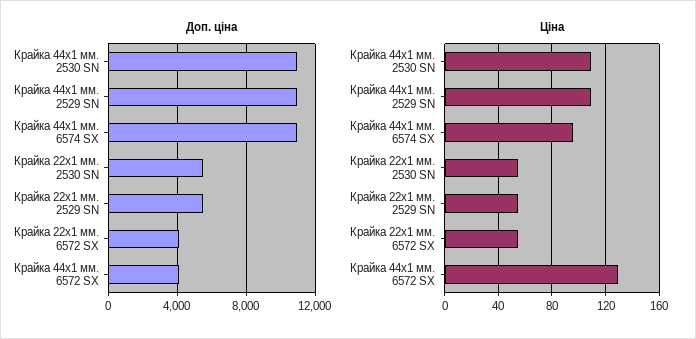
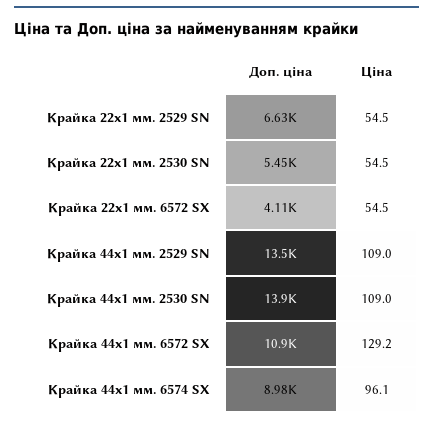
  {
    "Доп. ціна": {
-     "Крайка 44x1 мм. 2530 SN": 11000,
+     "Крайка 44x1 мм. 2530 SN": 13900,
-     "Крайка 44x1 мм. 2529 SN": 11000,
+     "Крайка 44x1 мм. 2529 SN": 13500,
-     "Крайка 44x1 мм. 6574 SX": 11000,
+     "Крайка 44x1 мм. 6574 SX": 8980,
      "Крайка 22x1 мм. 2530 SN": 5450,
-     "Крайка 22x1 мм. 2529 SN": 5500,
+     "Крайка 22x1 мм. 2529 SN": 6630,
      "Крайка 22x1 мм. 6572 SX": 4110,
-     "Крайка 44x1 мм. 6572 SX": 4000
+     "Крайка 44x1 мм. 6572 SX": 10900
    },
    "Ціна": {
      "Крайка 44x1 мм. 2530 SN": 109,
      "Крайка 44x1 мм. 2529 SN": 109,
      "Крайка 44x1 мм. 6574 SX": 96.1,
      "Крайка 22x1 мм. 2530 SN": 54.5,
      "Крайка 22x1 мм. 2529 SN": 54.5,
      "Крайка 22x1 мм. 6572 SX": 54.5,
      "Крайка 44x1 мм. 6572 SX": 129.2
    }
  }

